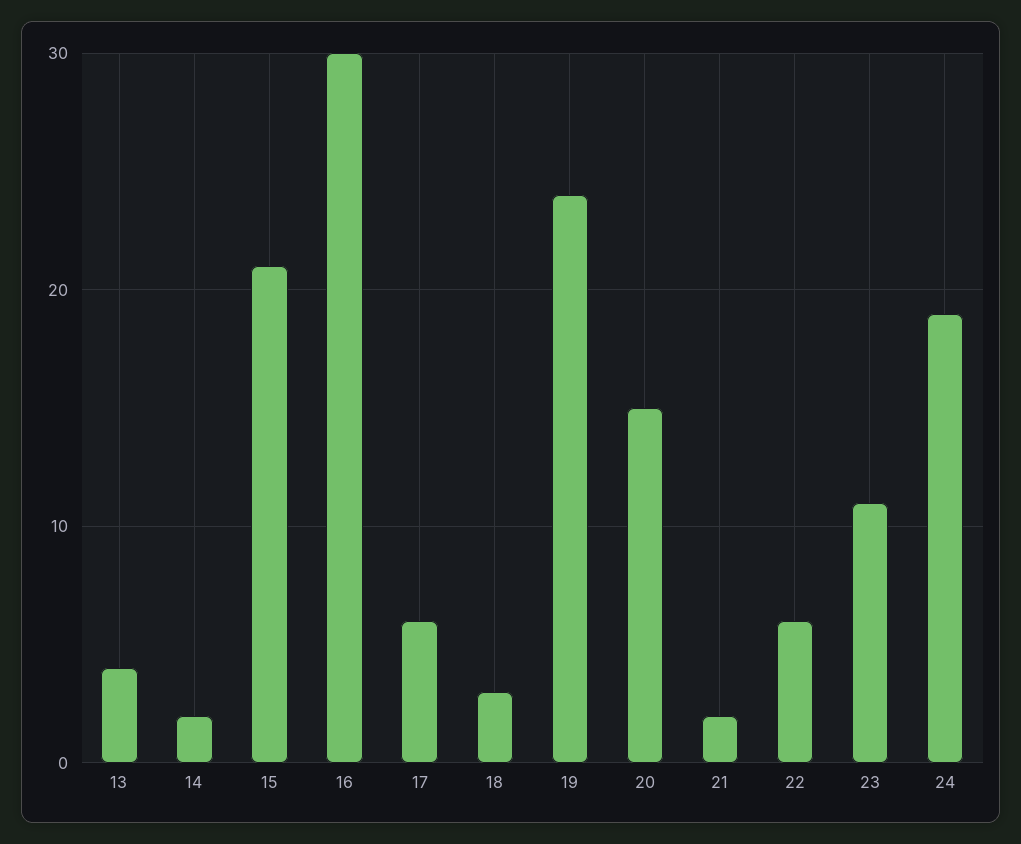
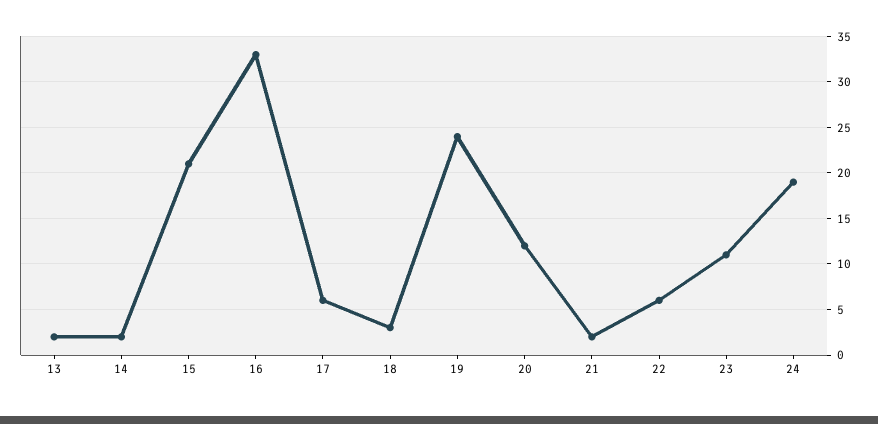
  {
-   "13": 4,
+   "13": 2,
    "14": 2,
    "15": 21,
-   "16": 30,
+   "16": 33,
    "17": 6,
    "18": 3,
    "19": 24,
-   "20": 15,
+   "20": 12,
    "21": 2,
    "22": 6,
    "23": 11,
    "24": 19
  }

